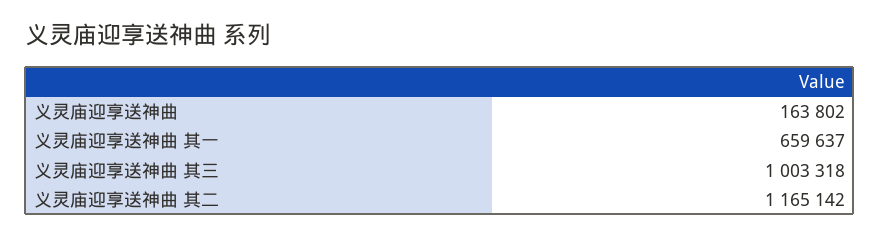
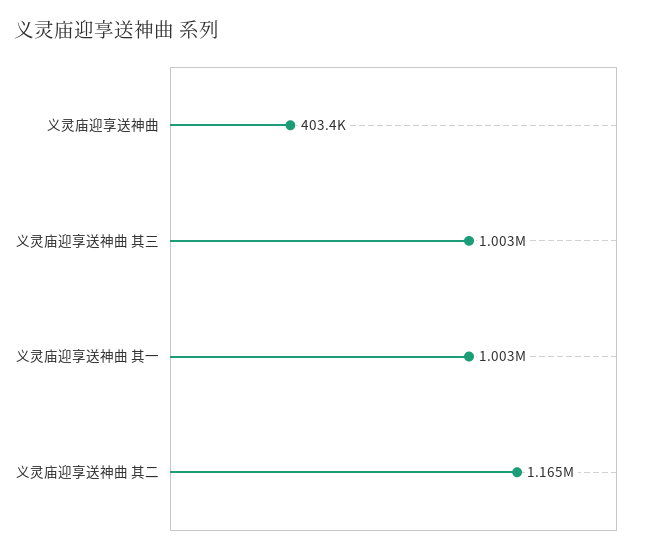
  {
-   "义灵庙迎享送神曲": 163802,
+   "义灵庙迎享送神曲": 403400,
-   "义灵庙迎享送神曲 其一": 659637,
+   "义灵庙迎享送神曲 其一": 1003000,
    "义灵庙迎享送神曲 其三": 1003318,
    "义灵庙迎享送神曲 其二": 1165142
  }

